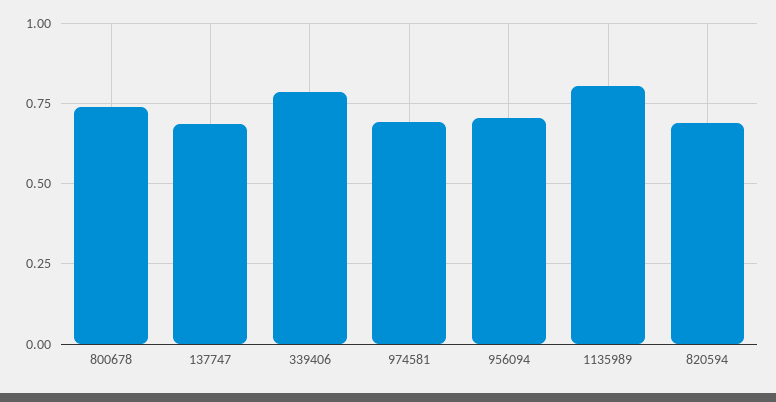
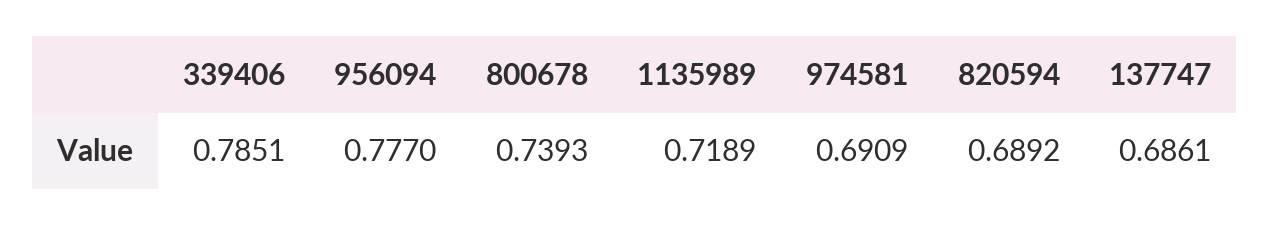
  {
    "800678": 0.7393,
    "137747": 0.6861,
    "339406": 0.7851,
    "974581": 0.6909,
-   "956094": 0.7,
+   "956094": 0.777,
-   "1135989": 0.8,
+   "1135989": 0.7189,
    "820594": 0.6892
  }

